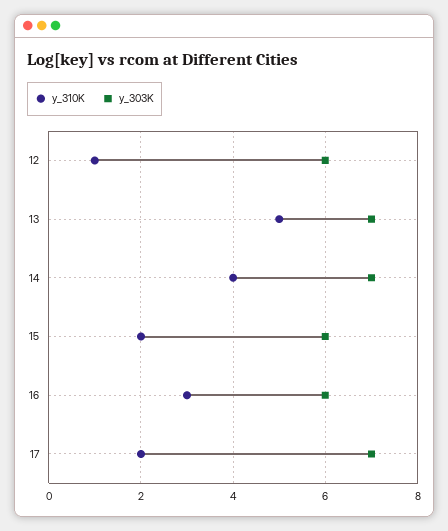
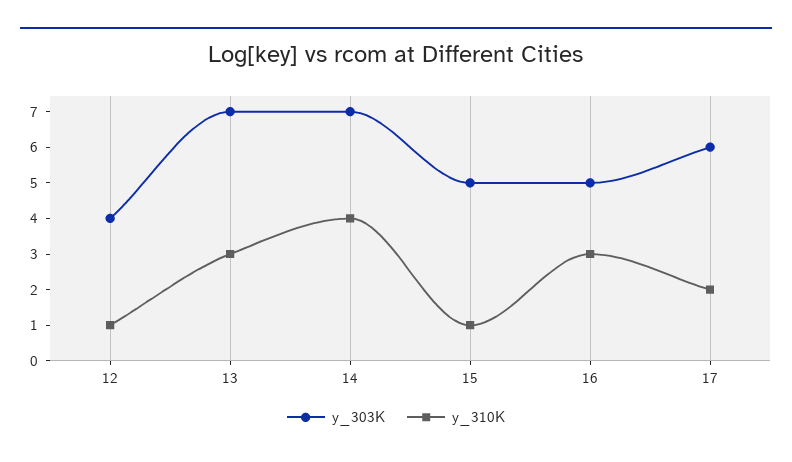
  {
    "y_310K": {
      "12": 1,
-     "13": 5,
+     "13": 3,
      "14": 4,
-     "15": 2,
+     "15": 1,
      "16": 3,
      "17": 2
    },
    "y_303K": {
-     "12": 6,
+     "12": 4,
      "13": 7,
      "14": 7,
-     "15": 6,
+     "15": 5,
-     "16": 6,
+     "16": 5,
-     "17": 7
+     "17": 6
    }
  }

